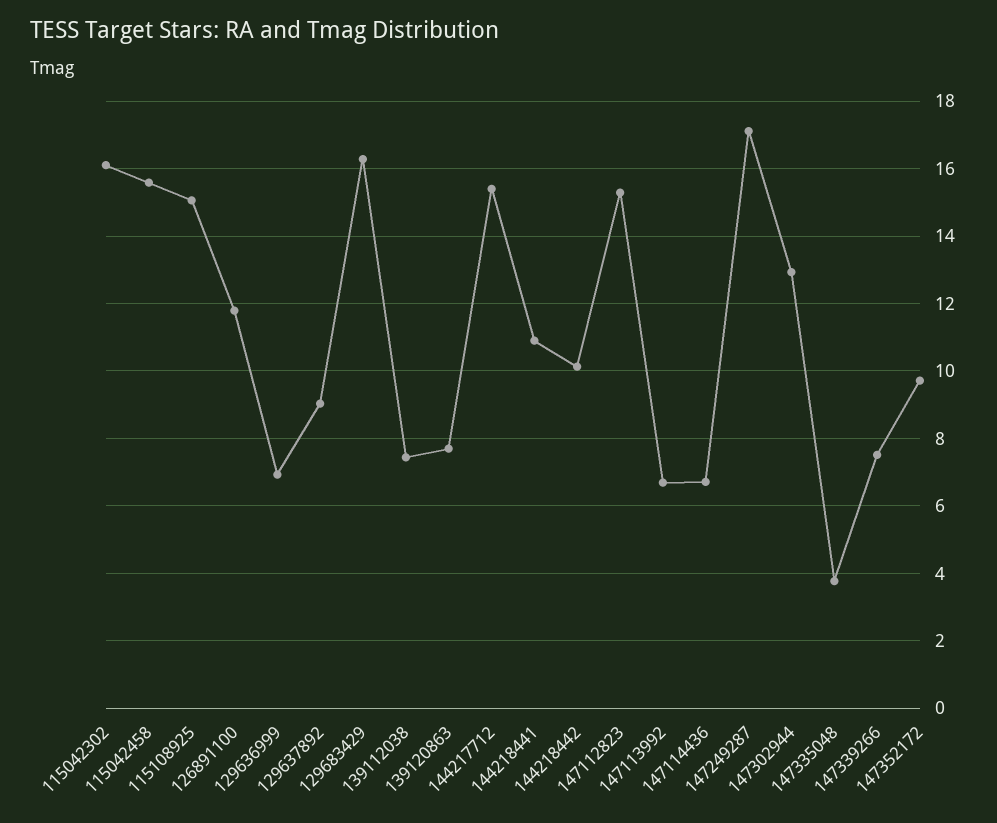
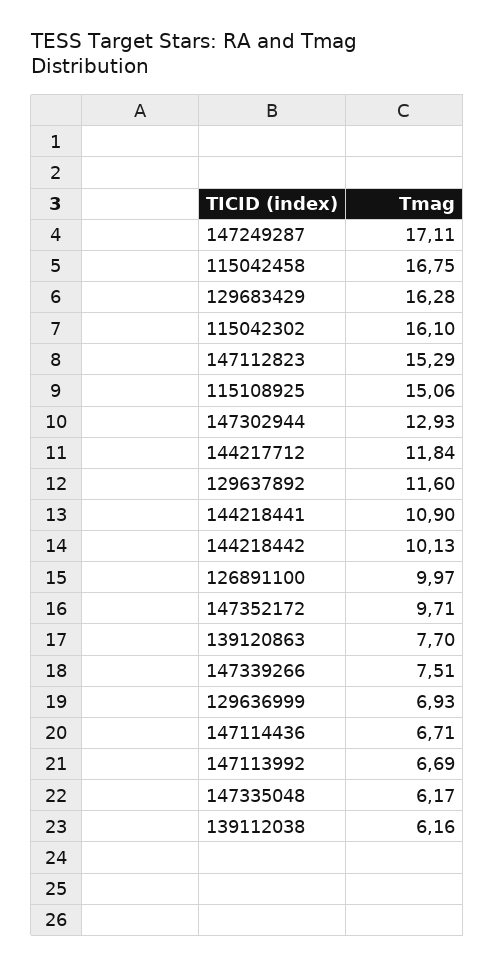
  {
    "115042302": 16.1,
-   "115042458": 15.6,
+   "115042458": 16.75,
    "115108925": 15.06,
-   "126891100": 11.8,
+   "126891100": 9.97,
    "129636999": 6.93,
-   "129637892": 9,
+   "129637892": 11.6,
    "129683429": 16.28,
-   "139112038": 7.4,
+   "139112038": 6.16,
    "139120863": 7.7,
-   "144217712": 15.4,
+   "144217712": 11.84,
    "144218441": 10.9,
    "144218442": 10.13,
    "147112823": 15.29,
    "147113992": 6.69,
    "147114436": 6.71,
    "147249287": 17.11,
    "147302944": 12.93,
-   "147335048": 3.8,
+   "147335048": 6.17,
    "147339266": 7.51,
    "147352172": 9.71
  }

